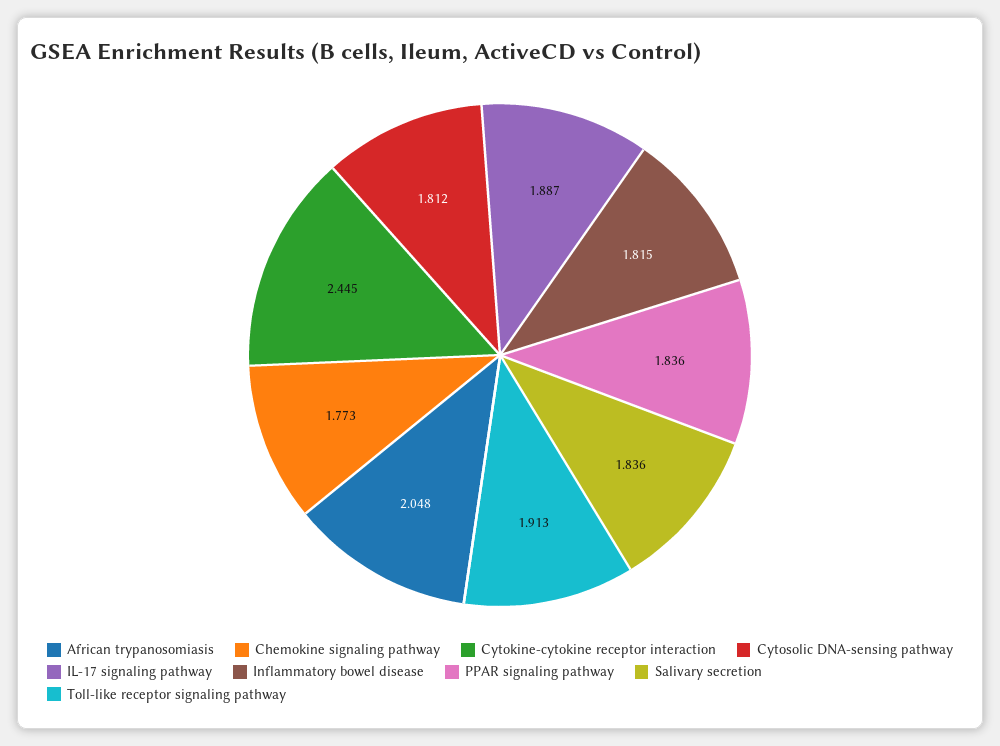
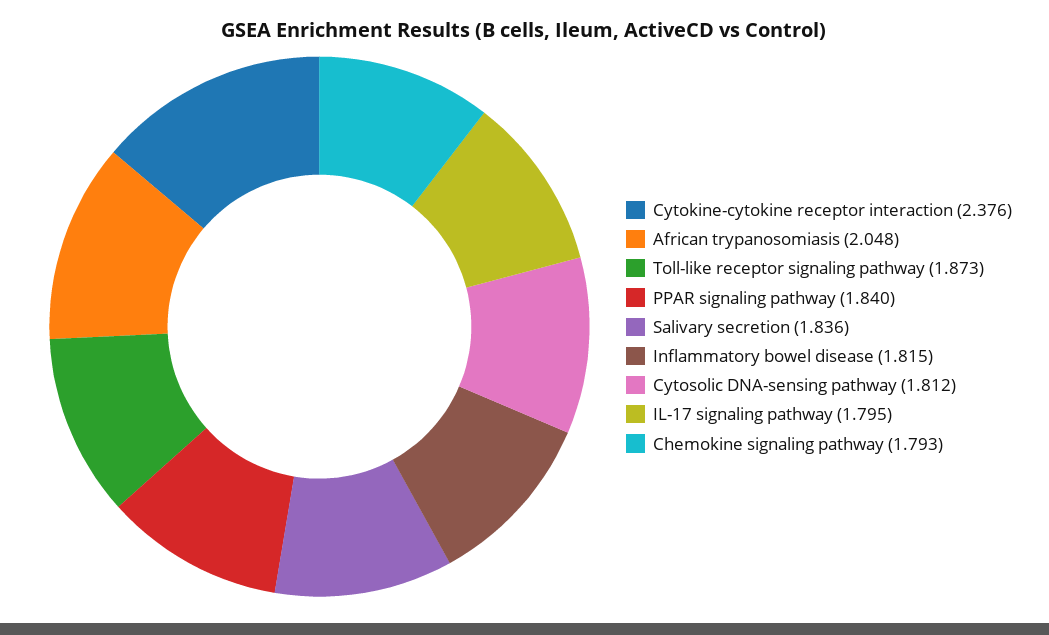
  {
    "African trypanosomiasis": 2.048,
-   "Chemokine signaling pathway": 1.773,
+   "Chemokine signaling pathway": 1.793,
-   "Cytokine-cytokine receptor interaction": 2.445,
+   "Cytokine-cytokine receptor interaction": 2.376,
    "Cytosolic DNA-sensing pathway": 1.812,
-   "IL-17 signaling pathway": 1.887,
+   "IL-17 signaling pathway": 1.795,
    "Inflammatory bowel disease": 1.815,
-   "PPAR signaling pathway": 1.836,
+   "PPAR signaling pathway": 1.84,
    "Salivary secretion": 1.836,
-   "Toll-like receptor signaling pathway": 1.913
+   "Toll-like receptor signaling pathway": 1.873
  }

